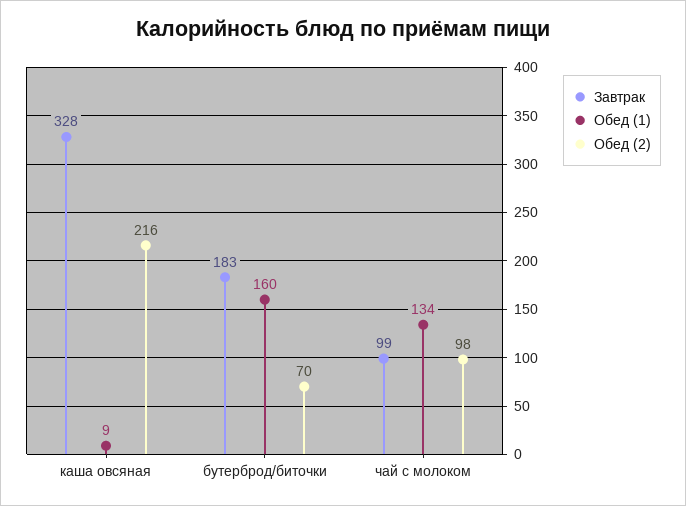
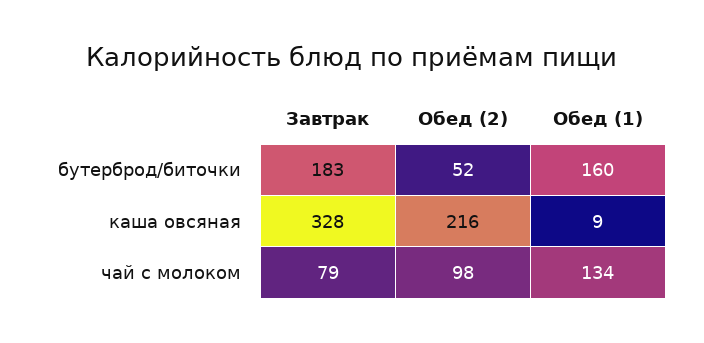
  {
    "Завтрак": {
      "каша овсяная": 328,
      "бутерброд/биточки": 183,
-     "чай с молоком": 99
+     "чай с молоком": 79
    },
    "Обед (1)": {
      "каша овсяная": 9,
      "бутерброд/биточки": 160,
      "чай с молоком": 134
    },
    "Обед (2)": {
      "каша овсяная": 216,
-     "бутерброд/биточки": 70,
+     "бутерброд/биточки": 52,
      "чай с молоком": 98
    }
  }

